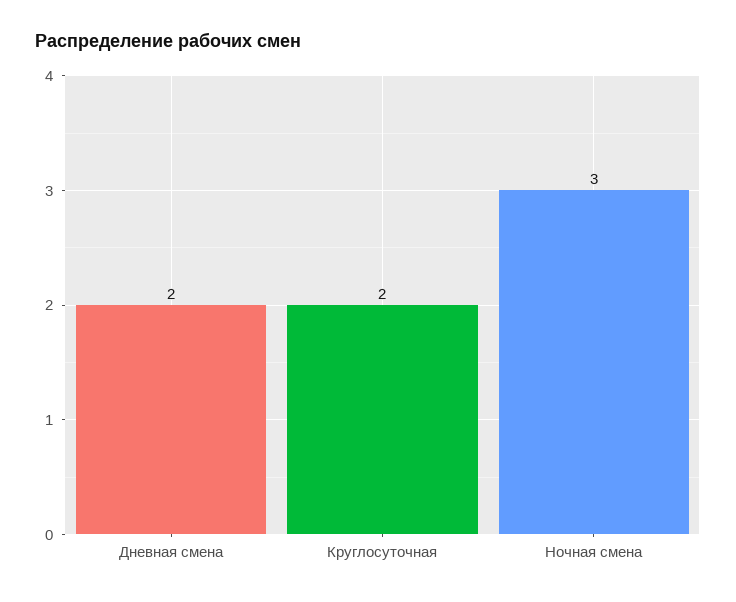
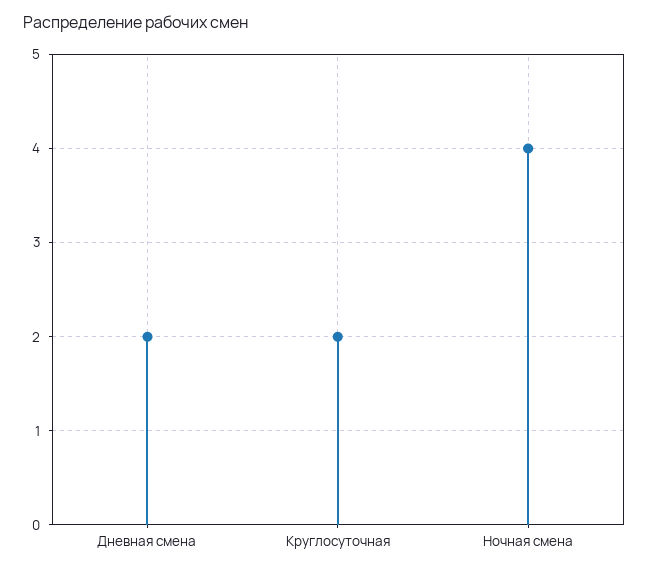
  {
    "Дневная смена": 2,
    "Круглосуточная": 2,
-   "Ночная смена": 3
+   "Ночная смена": 4
  }

